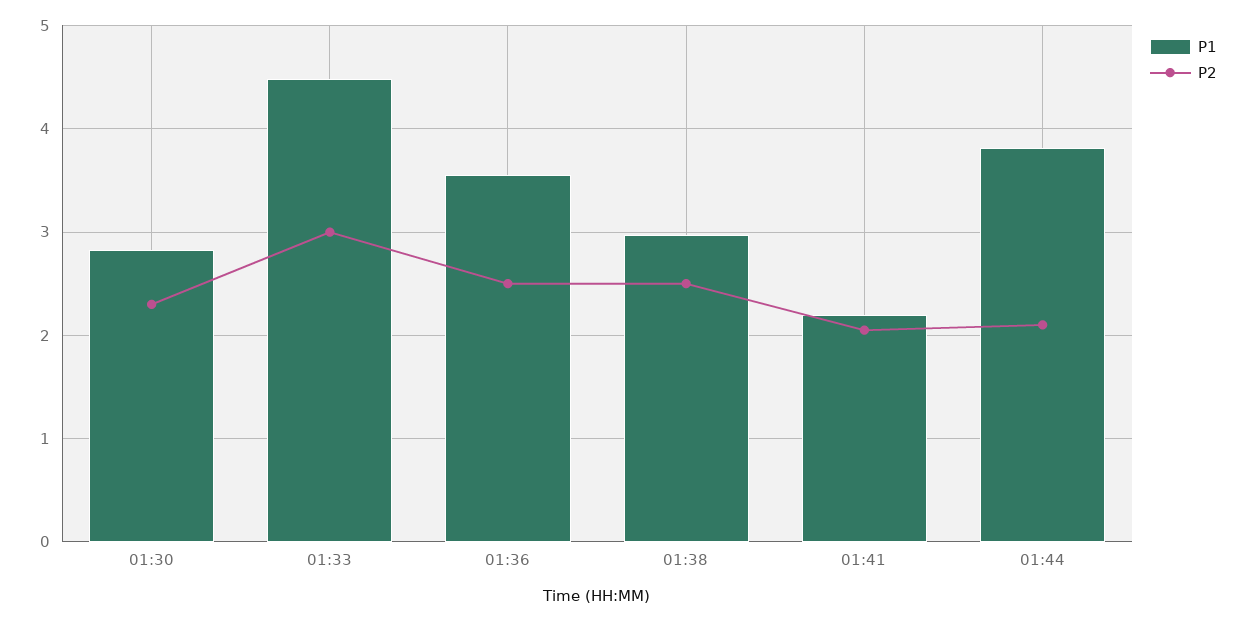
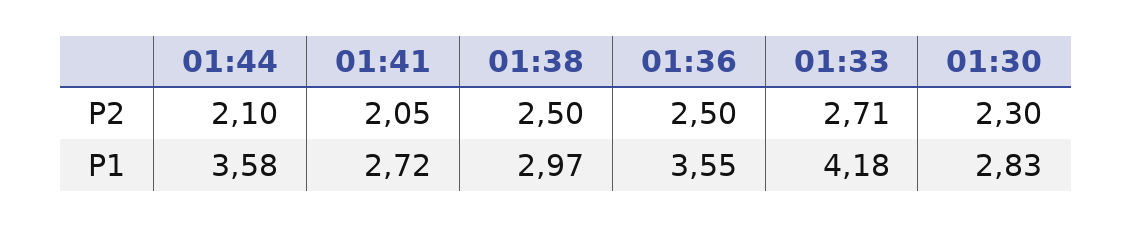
  {
    "P1": {
      "01:30": 2.83,
-     "01:33": 4.5,
+     "01:33": 4.18,
      "01:36": 3.55,
      "01:38": 2.97,
-     "01:41": 2.2,
+     "01:41": 2.72,
-     "01:44": 3.8
+     "01:44": 3.58
    },
    "P2": {
      "01:30": 2.3,
-     "01:33": 3,
+     "01:33": 2.71,
      "01:36": 2.5,
      "01:38": 2.5,
      "01:41": 2.05,
      "01:44": 2.1
    }
  }

